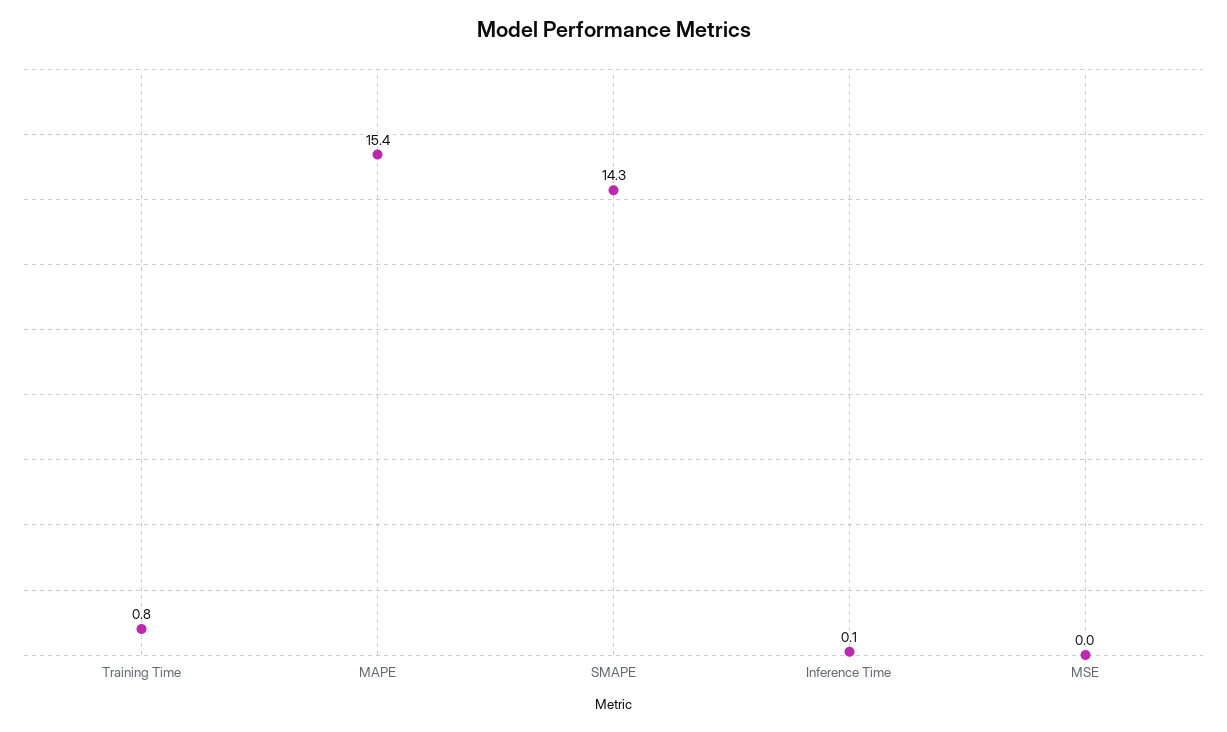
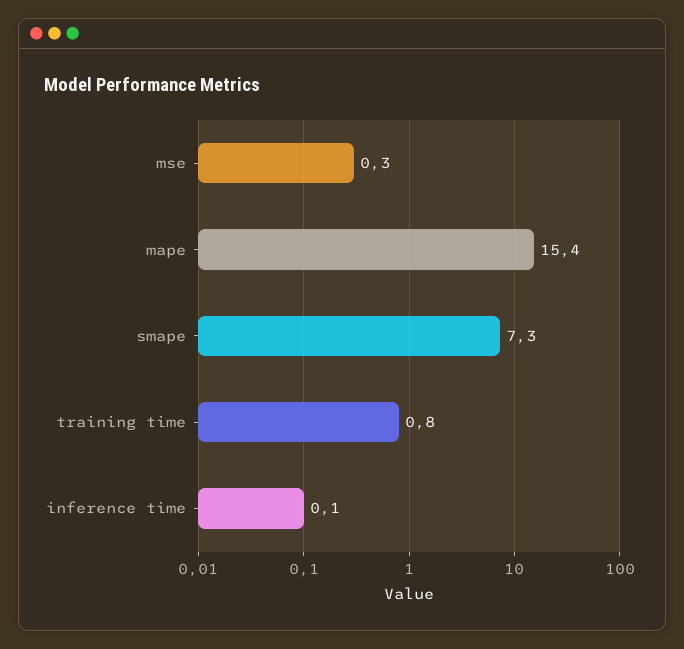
  {
    "Training Time": 0.8,
    "MAPE": 15.4,
-   "SMAPE": 14.3,
+   "SMAPE": 7.3,
    "Inference Time": 0.1,
-   "MSE": 0
+   "MSE": 0.3
  }

